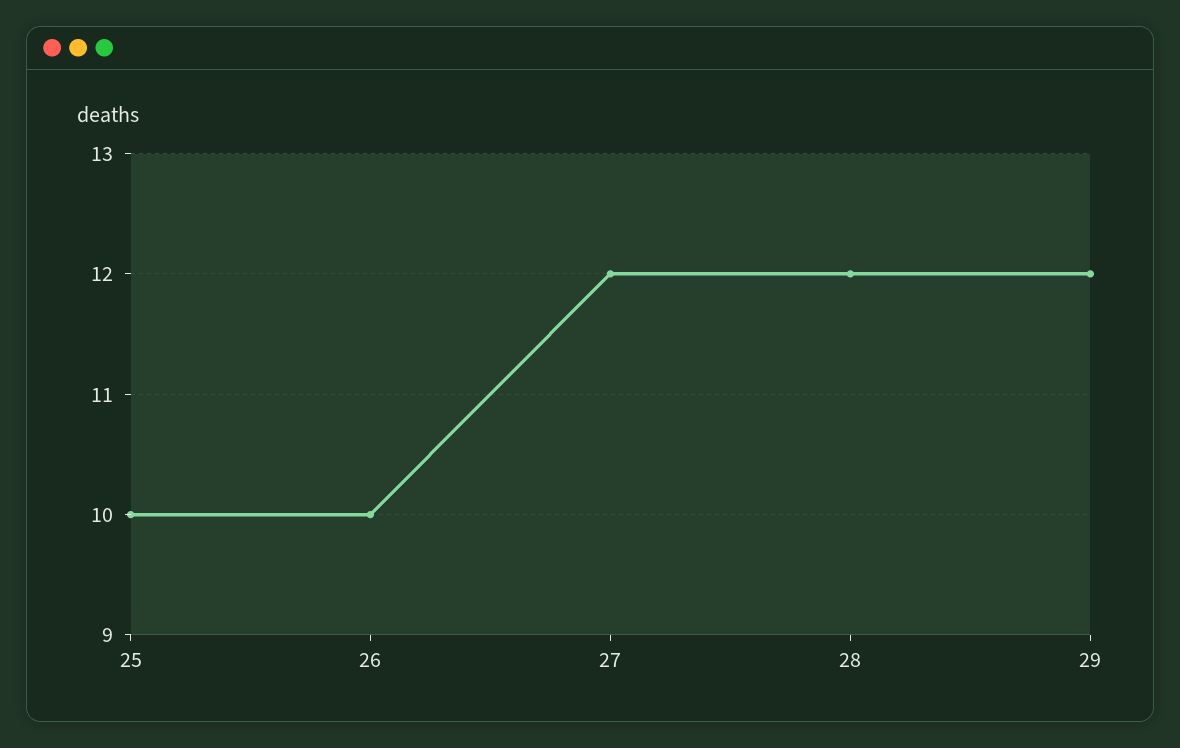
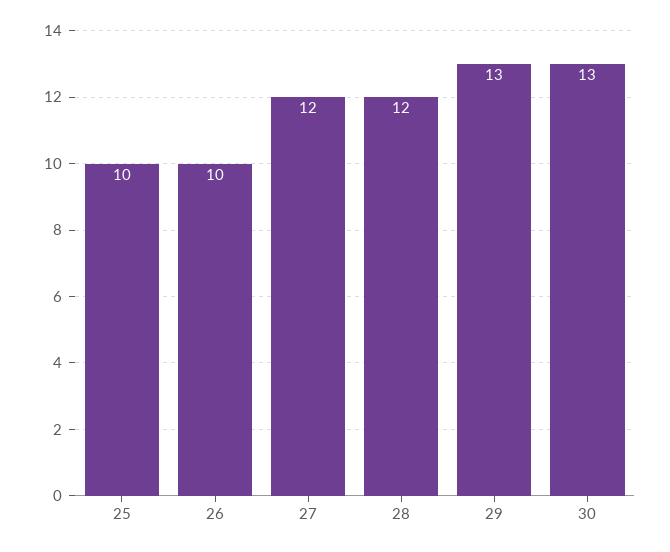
  {
    "25": 10,
    "26": 10,
    "27": 12,
    "28": 12,
-   "29": 12
+   "29": 13,
+   "30": 13
  }

